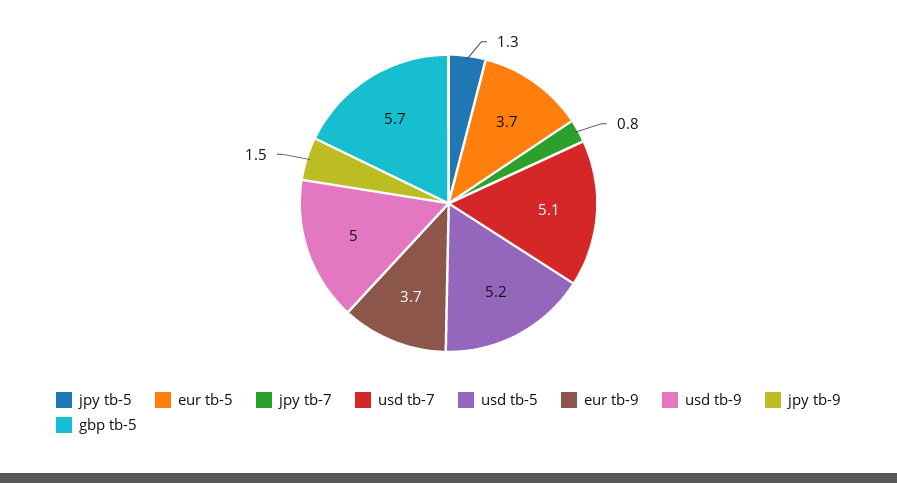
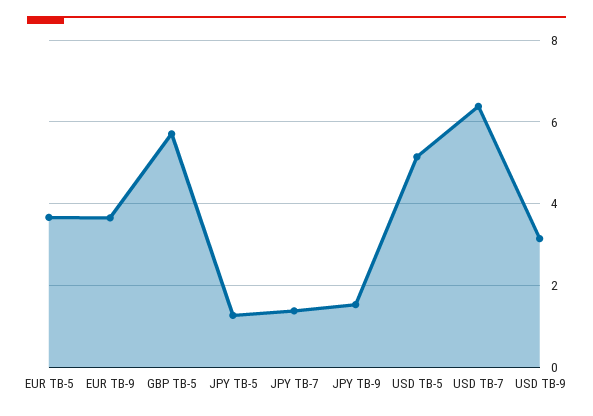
  {
    "jpy tb-5": 1.3,
    "eur tb-5": 3.7,
-   "jpy tb-7": 0.8,
+   "jpy tb-7": 1.4,
-   "usd tb-7": 5.1,
+   "usd tb-7": 6.4,
    "usd tb-5": 5.2,
    "eur tb-9": 3.7,
-   "usd tb-9": 5,
+   "usd tb-9": 3.2,
    "jpy tb-9": 1.5,
    "gbp tb-5": 5.7
  }

